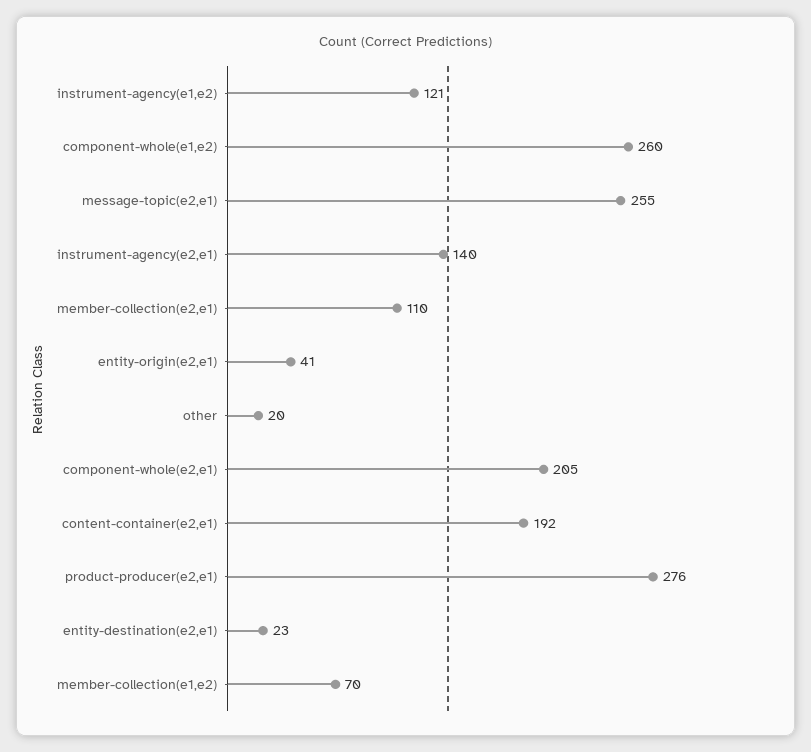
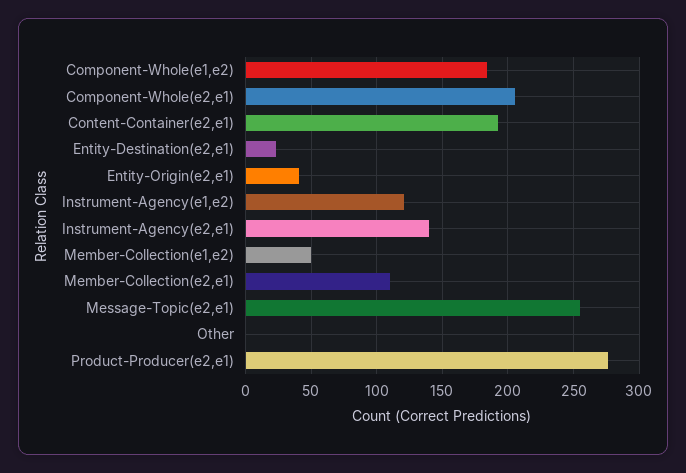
  {
    "instrument-agency(e1,e2)": 121,
-   "component-whole(e1,e2)": 260,
+   "component-whole(e1,e2)": 185,
    "message-topic(e2,e1)": 255,
    "instrument-agency(e2,e1)": 140,
    "member-collection(e2,e1)": 110,
    "entity-origin(e2,e1)": 41,
-   "other": 20,
+   "other": 0,
    "component-whole(e2,e1)": 205,
    "content-container(e2,e1)": 192,
    "product-producer(e2,e1)": 276,
    "entity-destination(e2,e1)": 23,
-   "member-collection(e1,e2)": 70
+   "member-collection(e1,e2)": 50
  }

